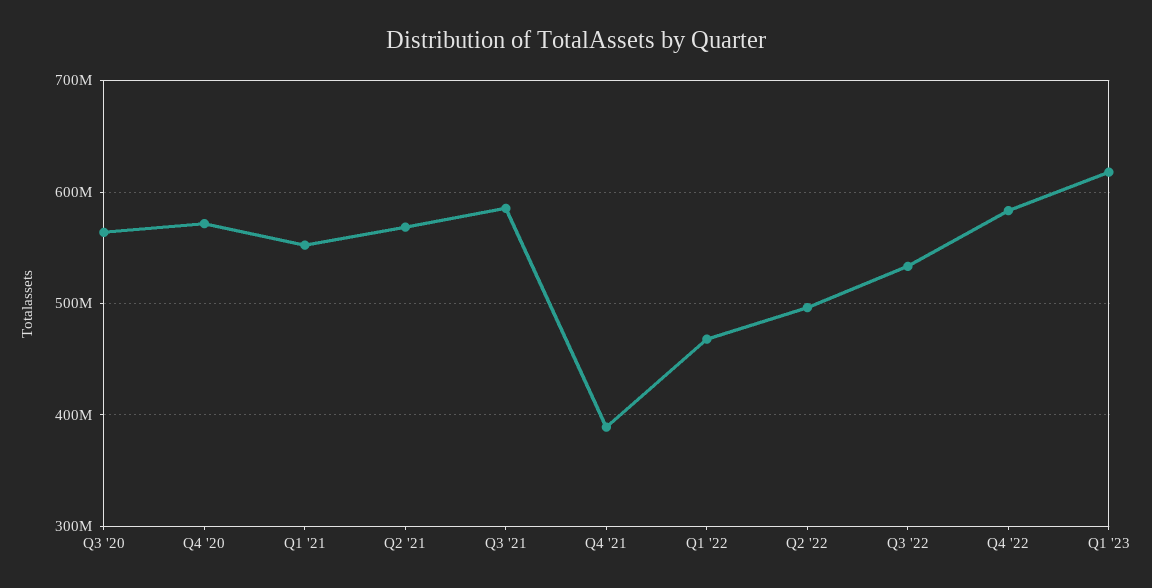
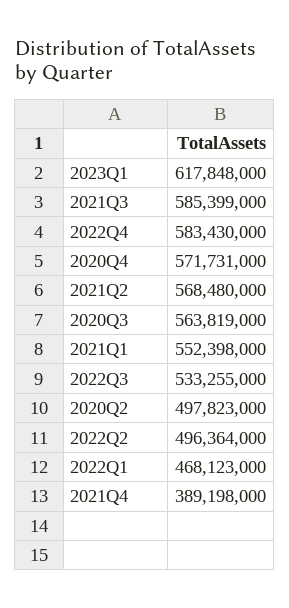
  {
    "Q3 '20": 563819000,
    "Q4 '20": 571731000,
    "Q1 '21": 552398000,
    "Q2 '21": 568480000,
    "Q3 '21": 585399000,
    "Q4 '21": 389198000,
    "Q1 '22": 468123000,
    "Q2 '22": 496364000,
    "Q3 '22": 533255000,
    "Q4 '22": 583430000,
-   "Q1 '23": 617848000
+   "Q1 '23": 617848000,
+   "2020Q2": 497823000
  }

